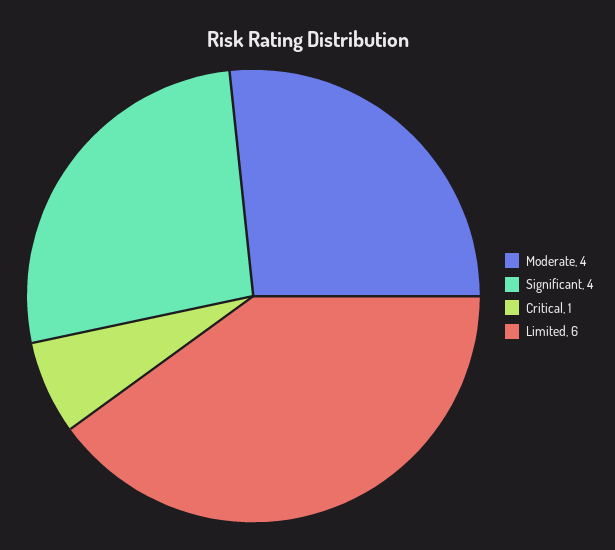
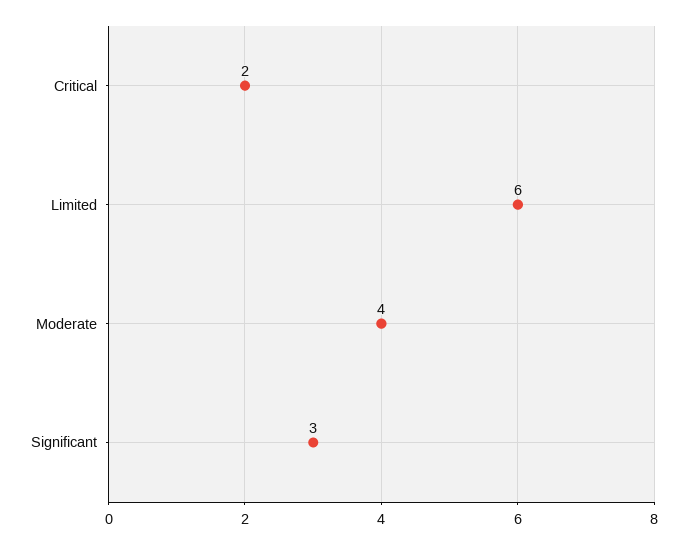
  {
    "Moderate": 4,
-   "Significant": 4,
+   "Significant": 3,
-   "Critical": 1,
+   "Critical": 2,
    "Limited": 6
  }

